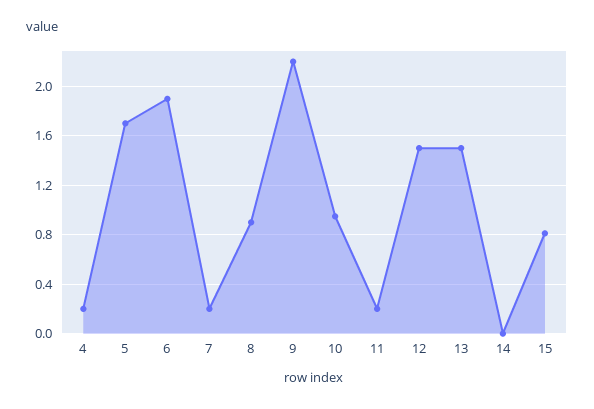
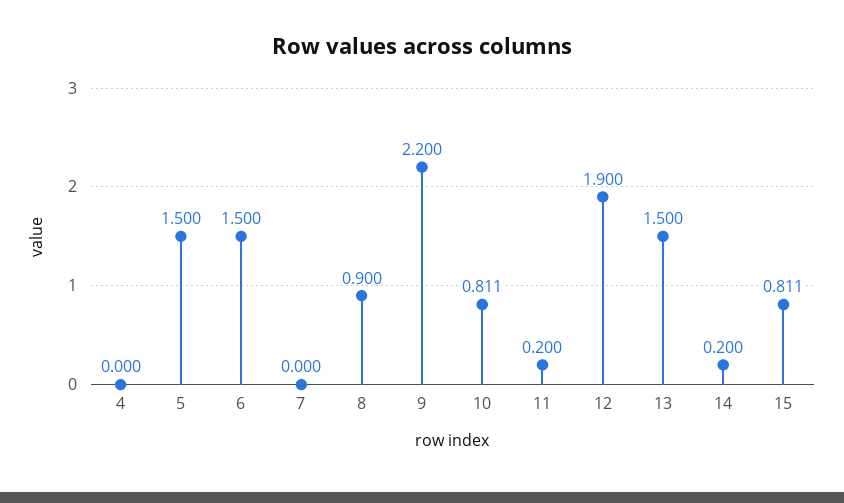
  {
-   "4": 0.2,
+   "4": 0,
-   "5": 1.7,
+   "5": 1.5,
-   "6": 1.9,
+   "6": 1.5,
-   "7": 0.2,
+   "7": 0,
    "8": 0.9,
    "9": 2.2,
-   "10": 0.95,
+   "10": 0.811,
    "11": 0.2,
-   "12": 1.5,
+   "12": 1.9,
    "13": 1.5,
-   "14": 0,
+   "14": 0.2,
    "15": 0.811
  }

